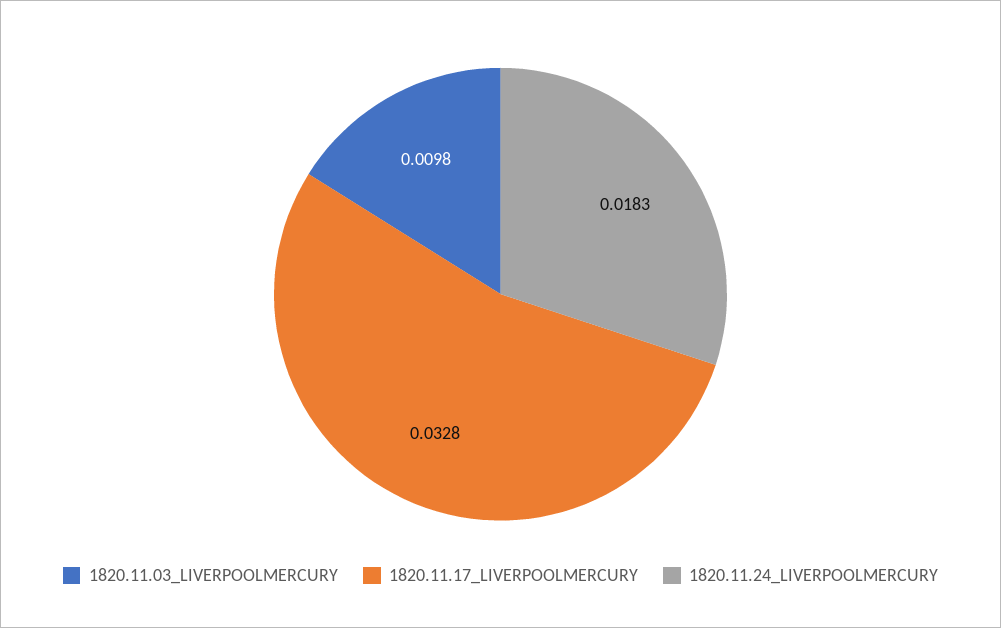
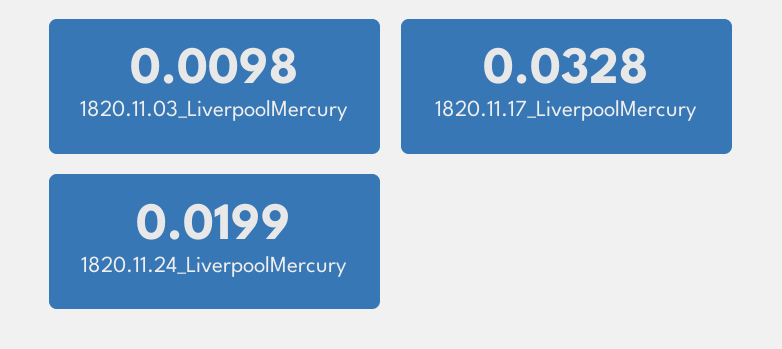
  {
    "1820.11.03_LIVERPOOLMERCURY": 0.0098,
    "1820.11.17_LIVERPOOLMERCURY": 0.0328,
-   "1820.11.24_LIVERPOOLMERCURY": 0.0183
+   "1820.11.24_LIVERPOOLMERCURY": 0.0199
  }

